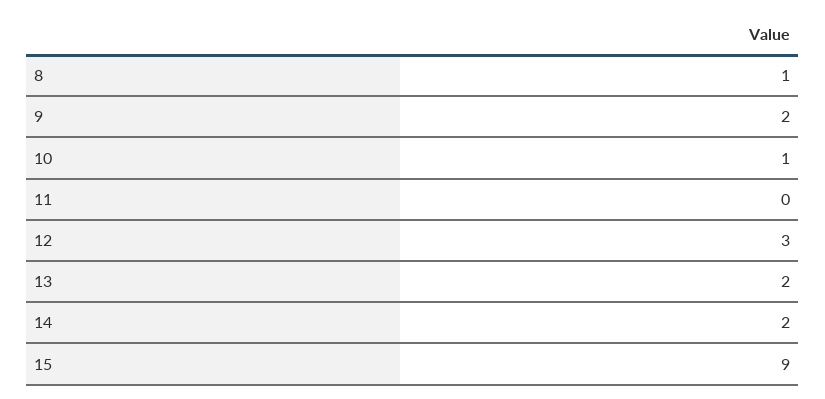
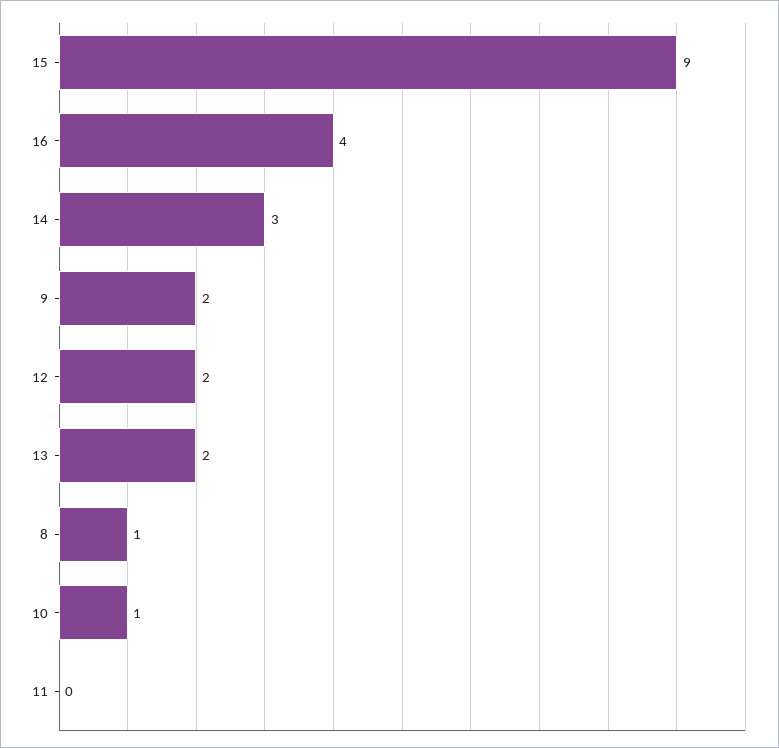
  {
    "8": 1,
    "9": 2,
    "10": 1,
    "11": 0,
-   "12": 3,
+   "12": 2,
    "13": 2,
-   "14": 2,
+   "14": 3,
-   "15": 9
+   "15": 9,
+   "16": 4
  }

